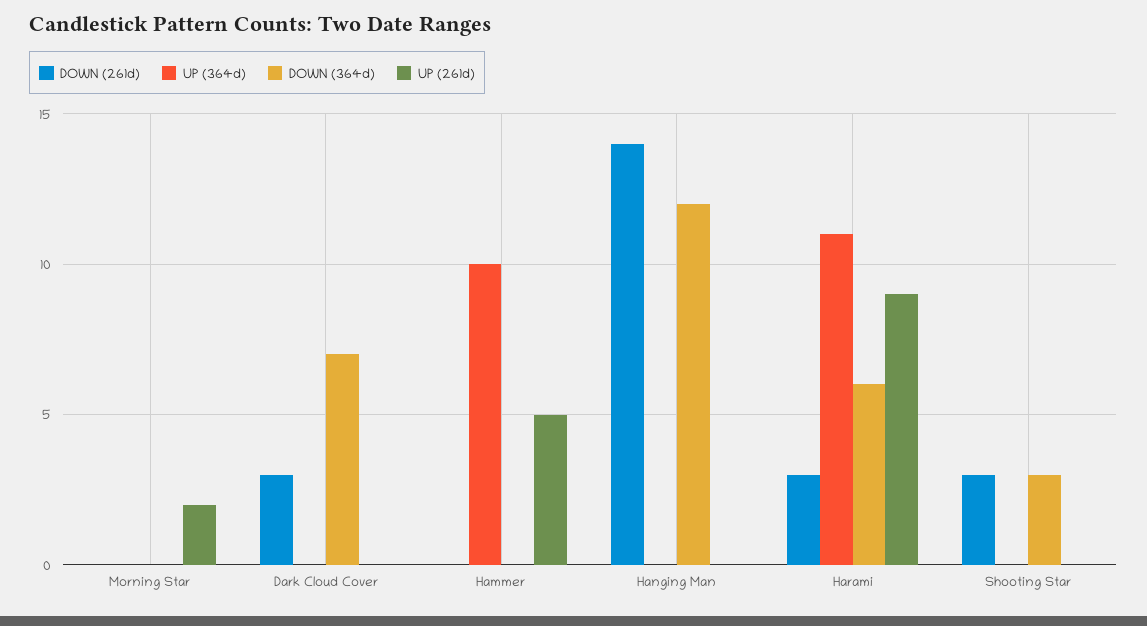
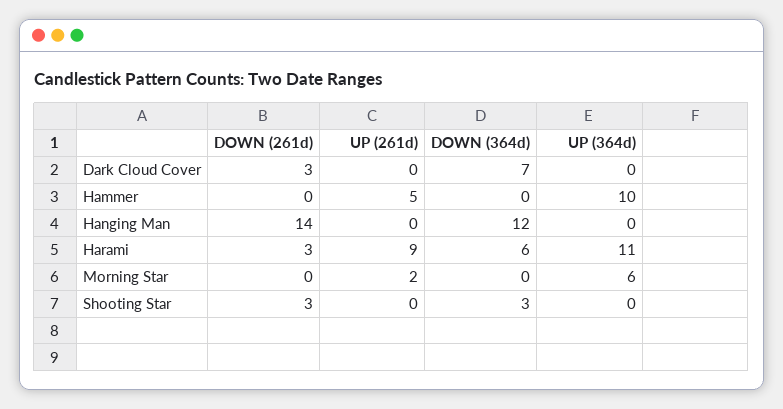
  {
    "DOWN (261d)": {
      "Morning Star": 0,
      "Dark Cloud Cover": 3,
      "Hammer": 0,
      "Hanging Man": 14,
      "Harami": 3,
      "Shooting Star": 3
    },
    "UP (364d)": {
-     "Morning Star": 0,
+     "Morning Star": 6,
      "Dark Cloud Cover": 0,
      "Hammer": 10,
      "Hanging Man": 0,
      "Harami": 11,
      "Shooting Star": 0
    },
    "DOWN (364d)": {
      "Morning Star": 0,
      "Dark Cloud Cover": 7,
      "Hammer": 0,
      "Hanging Man": 12,
      "Harami": 6,
      "Shooting Star": 3
    },
    "UP (261d)": {
      "Morning Star": 2,
      "Dark Cloud Cover": 0,
      "Hammer": 5,
      "Hanging Man": 0,
      "Harami": 9,
      "Shooting Star": 0
    }
  }

